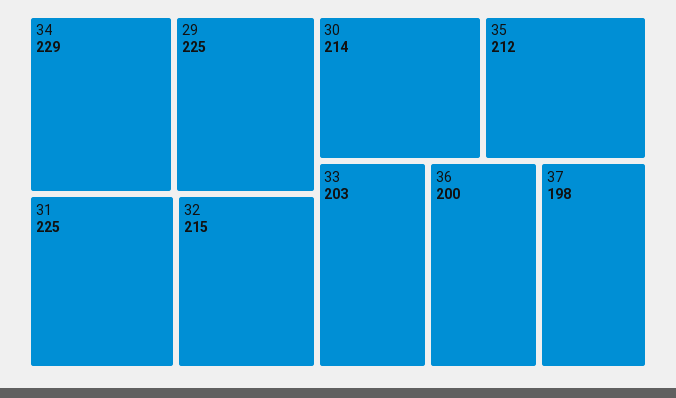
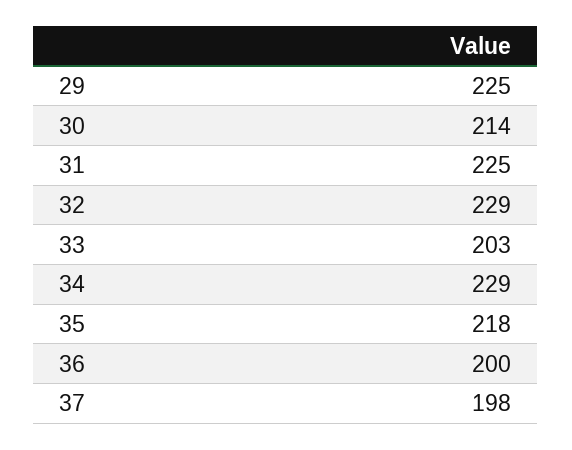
  {
    "34": 229,
    "29": 225,
    "31": 225,
-   "32": 215,
+   "32": 229,
    "30": 214,
-   "35": 212,
+   "35": 218,
    "33": 203,
    "36": 200,
    "37": 198
  }

